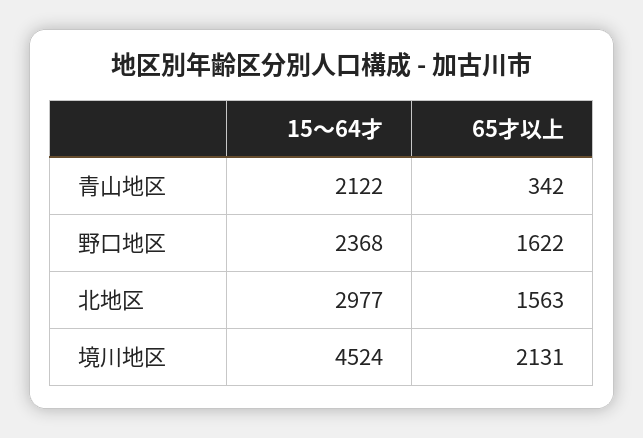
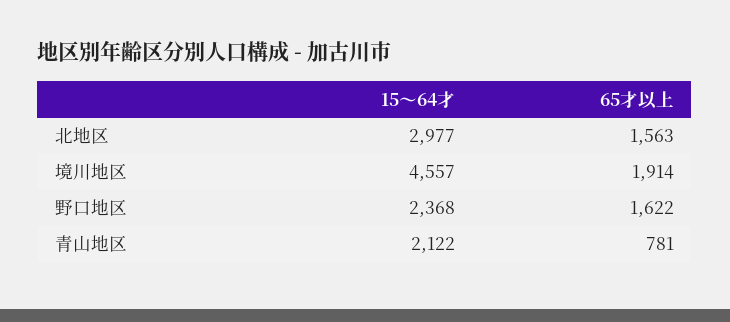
  {
    "15～64才": {
      "青山地区": 2122,
      "野口地区": 2368,
      "北地区": 2977,
-     "境川地区": 4524
+     "境川地区": 4557
    },
    "65才以上": {
-     "青山地区": 342,
+     "青山地区": 781,
      "野口地区": 1622,
      "北地区": 1563,
-     "境川地区": 2131
+     "境川地区": 1914
    }
  }

